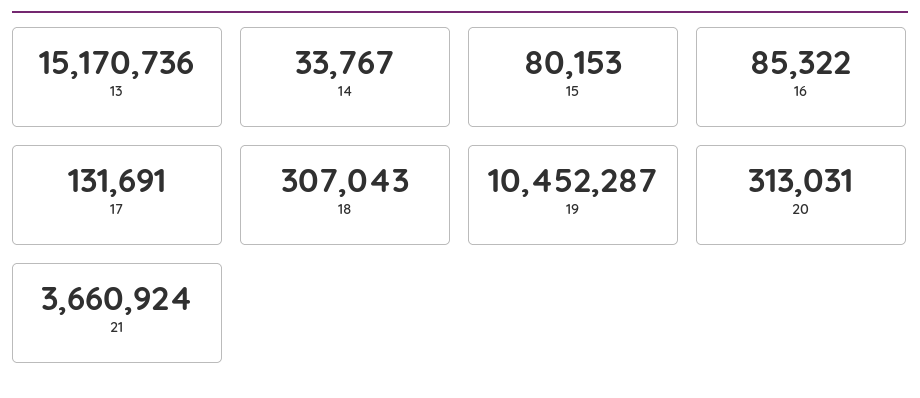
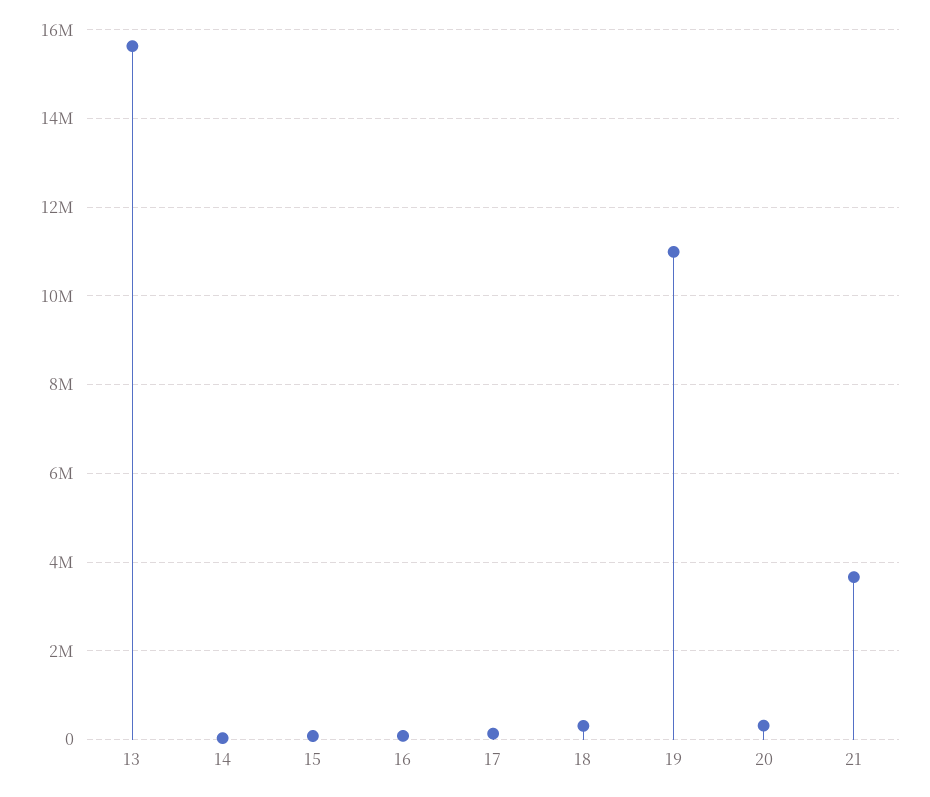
  {
-   "13": 15170736,
+   "13": 15600000,
    "14": 33767,
    "15": 80153,
    "16": 85322,
    "17": 131691,
    "18": 307043,
-   "19": 10452287,
+   "19": 11000000,
    "20": 313031,
    "21": 3660924
  }

